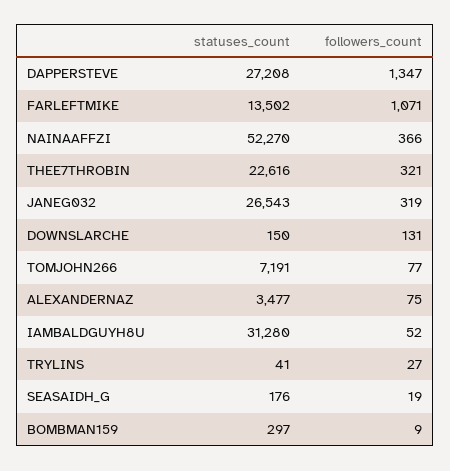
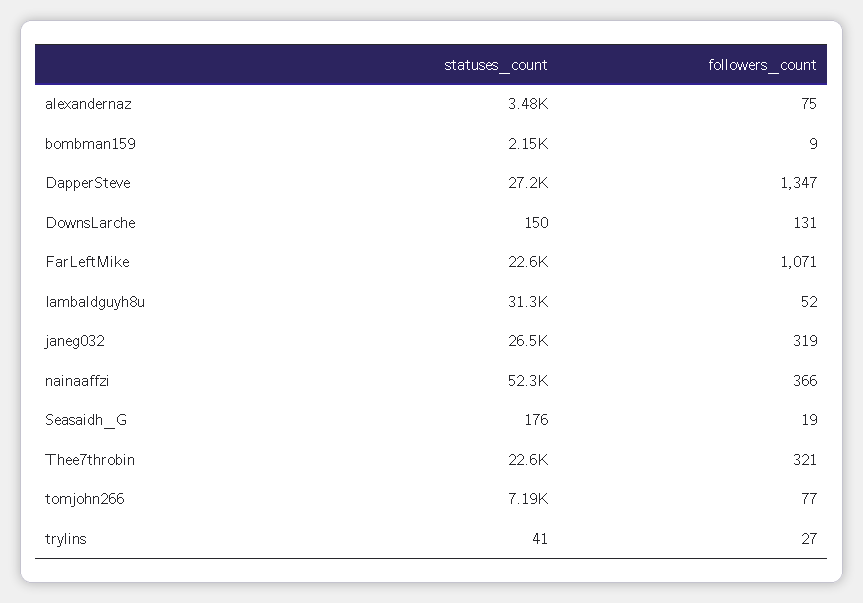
  {
    "statuses_count": {
      "DAPPERSTEVE": 27208,
-     "FARLEFTMIKE": 13502,
+     "FARLEFTMIKE": 22600,
      "NAINAAFFZI": 52270,
      "THEE7THROBIN": 22616,
      "JANEG032": 26543,
      "DOWNSLARCHE": 150,
      "TOMJOHN266": 7191,
      "ALEXANDERNAZ": 3477,
      "IAMBALDGUYH8U": 31280,
      "TRYLINS": 41,
      "SEASAIDH_G": 176,
-     "BOMBMAN159": 297
+     "BOMBMAN159": 2150
    },
    "followers_count": {
      "DAPPERSTEVE": 1347,
      "FARLEFTMIKE": 1071,
      "NAINAAFFZI": 366,
      "THEE7THROBIN": 321,
      "JANEG032": 319,
      "DOWNSLARCHE": 131,
      "TOMJOHN266": 77,
      "ALEXANDERNAZ": 75,
      "IAMBALDGUYH8U": 52,
      "TRYLINS": 27,
      "SEASAIDH_G": 19,
      "BOMBMAN159": 9
    }
  }

